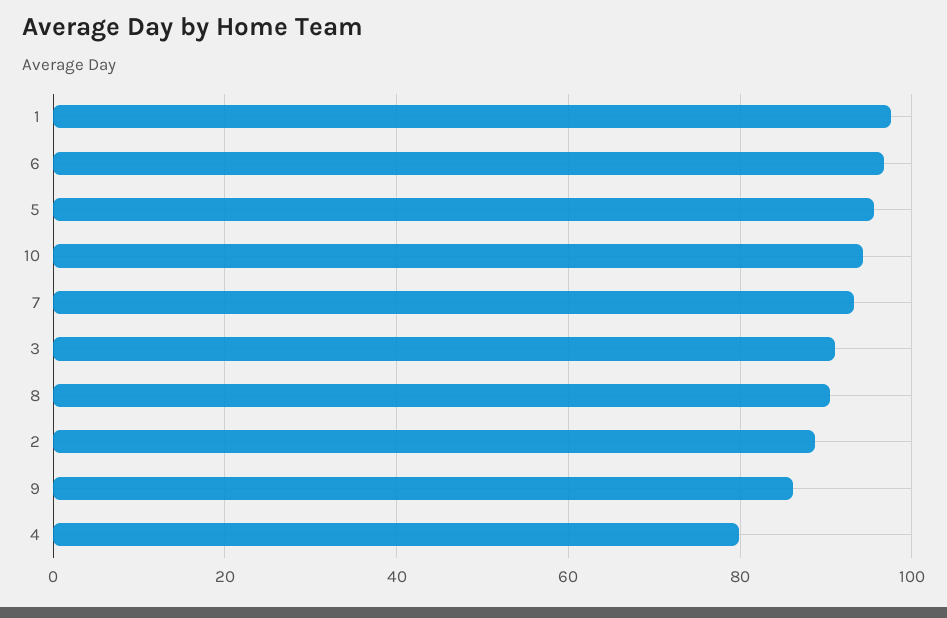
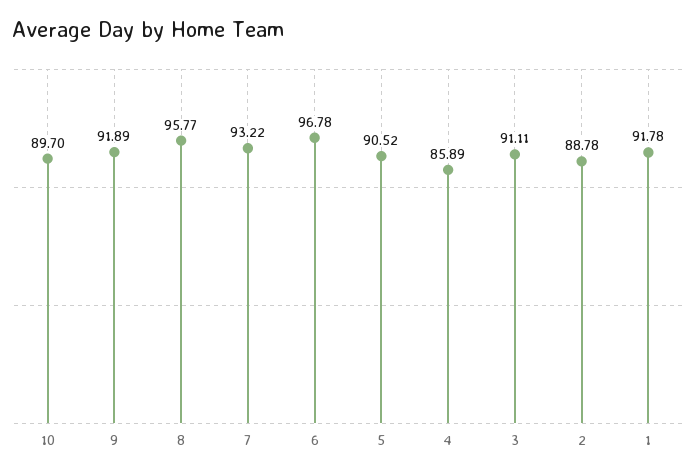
  {
-   "1": 98,
+   "1": 91.78,
    "6": 96.78,
-   "5": 96,
+   "5": 90.52,
-   "10": 94,
+   "10": 89.7,
    "7": 93.22,
    "3": 91.11,
-   "8": 90,
+   "8": 95.77,
    "2": 88.78,
-   "9": 86,
+   "9": 91.89,
-   "4": 80
+   "4": 85.89
  }

